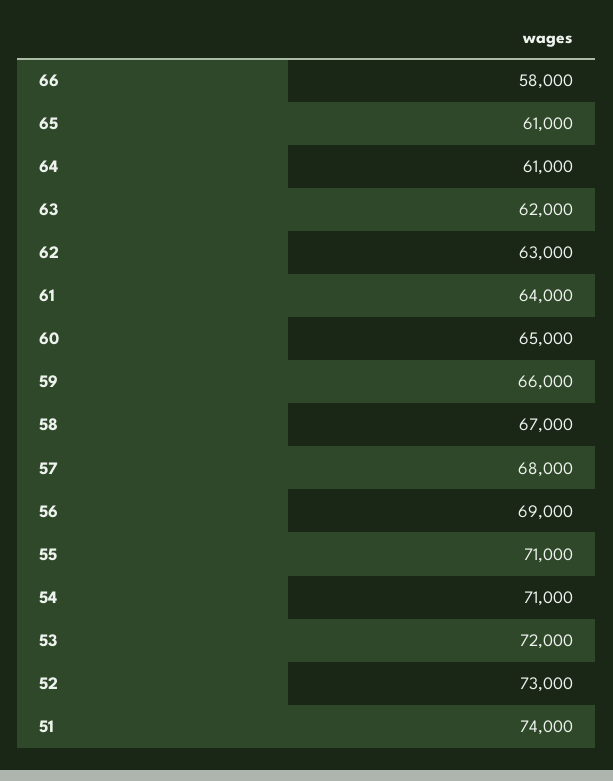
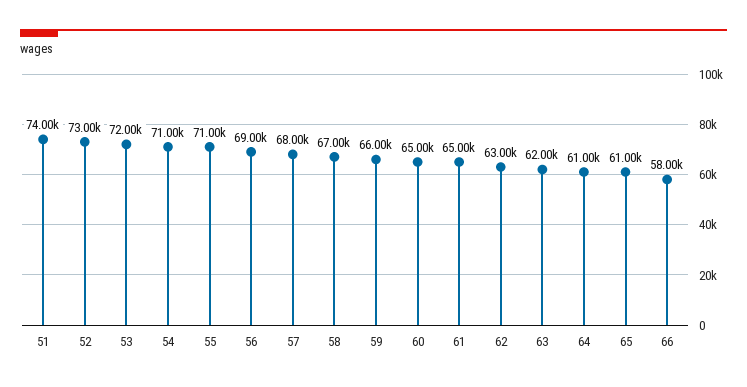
  {
    "66": 58000,
    "65": 61000,
    "64": 61000,
    "63": 62000,
    "62": 63000,
-   "61": 64000,
+   "61": 65000,
    "60": 65000,
    "59": 66000,
    "58": 67000,
    "57": 68000,
    "56": 69000,
    "55": 71000,
    "54": 71000,
    "53": 72000,
    "52": 73000,
    "51": 74000
  }

